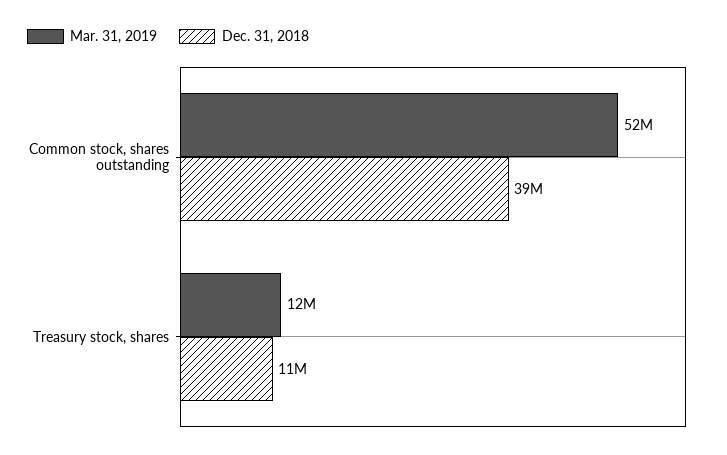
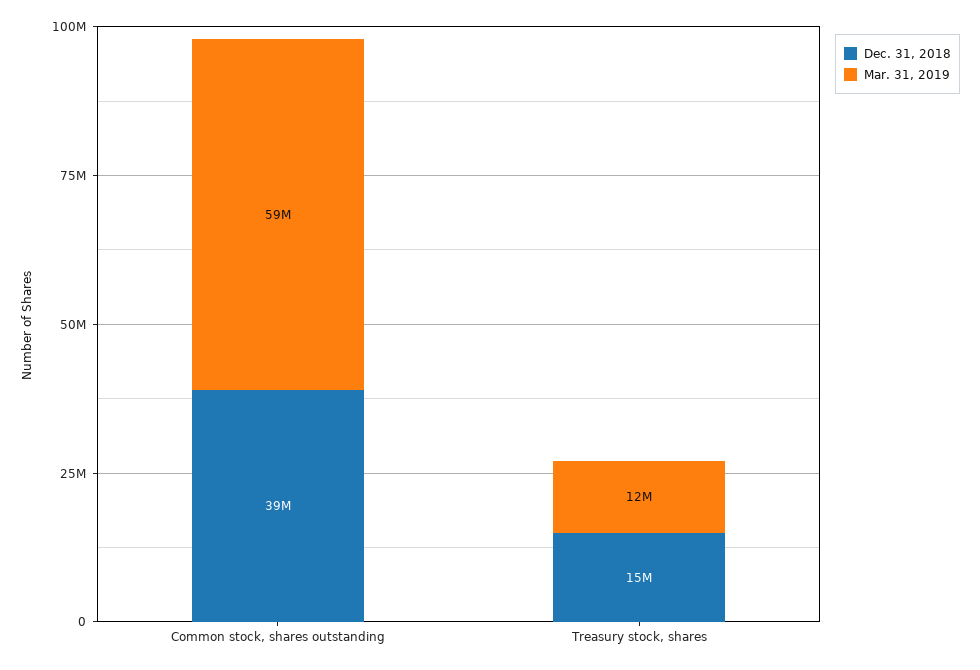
  {
    "Mar. 31, 2019": {
-     "Common stock, shares outstanding": 52000000,
+     "Common stock, shares outstanding": 59000000,
      "Treasury stock, shares": 12000000
    },
    "Dec. 31, 2018": {
      "Common stock, shares outstanding": 39000000,
-     "Treasury stock, shares": 11000000
+     "Treasury stock, shares": 15000000
    }
  }

